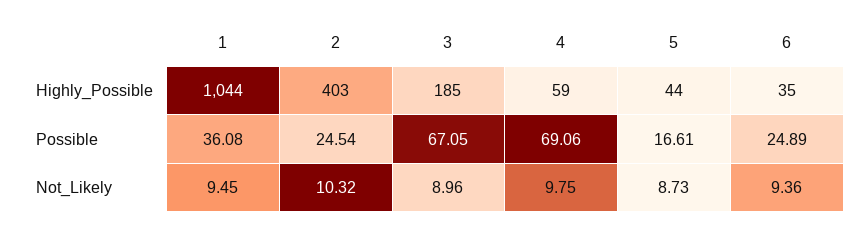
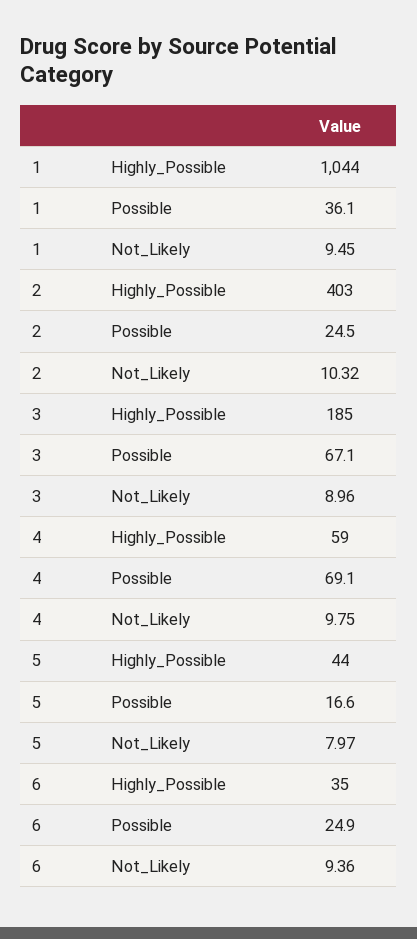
  {
    "1": {
      "Highly_Possible": 1044,
      "Possible": 36.08,
      "Not_Likely": 9.45
    },
    "2": {
      "Highly_Possible": 403,
      "Possible": 24.54,
      "Not_Likely": 10.32
    },
    "3": {
      "Highly_Possible": 185,
      "Possible": 67.05,
      "Not_Likely": 8.96
    },
    "4": {
      "Highly_Possible": 59,
      "Possible": 69.06,
      "Not_Likely": 9.75
    },
    "5": {
      "Highly_Possible": 44,
      "Possible": 16.61,
-     "Not_Likely": 8.73
+     "Not_Likely": 7.97
    },
    "6": {
      "Highly_Possible": 35,
      "Possible": 24.89,
      "Not_Likely": 9.36
    }
  }

